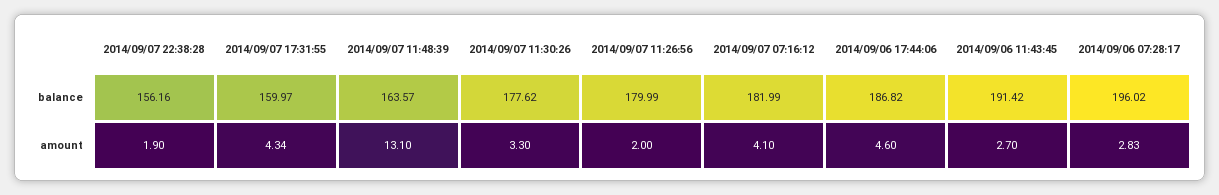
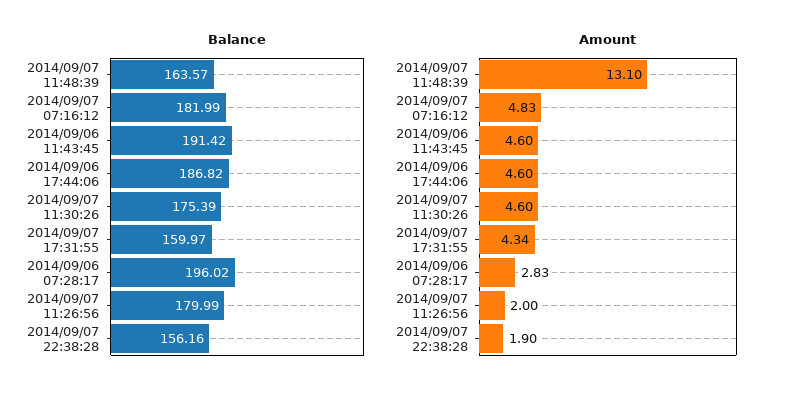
  {
    "balance": {
      "2014/09/07 22:38:28": 156.16,
      "2014/09/07 17:31:55": 159.97,
      "2014/09/07 11:48:39": 163.57,
-     "2014/09/07 11:30:26": 177.62,
+     "2014/09/07 11:30:26": 175.39,
      "2014/09/07 11:26:56": 179.99,
      "2014/09/07 07:16:12": 181.99,
      "2014/09/06 17:44:06": 186.82,
      "2014/09/06 11:43:45": 191.42,
      "2014/09/06 07:28:17": 196.02
    },
    "amount": {
      "2014/09/07 22:38:28": 1.9,
      "2014/09/07 17:31:55": 4.34,
      "2014/09/07 11:48:39": 13.1,
-     "2014/09/07 11:30:26": 3.3,
+     "2014/09/07 11:30:26": 4.6,
      "2014/09/07 11:26:56": 2,
-     "2014/09/07 07:16:12": 4.1,
+     "2014/09/07 07:16:12": 4.83,
      "2014/09/06 17:44:06": 4.6,
-     "2014/09/06 11:43:45": 2.7,
+     "2014/09/06 11:43:45": 4.6,
      "2014/09/06 07:28:17": 2.83
    }
  }

